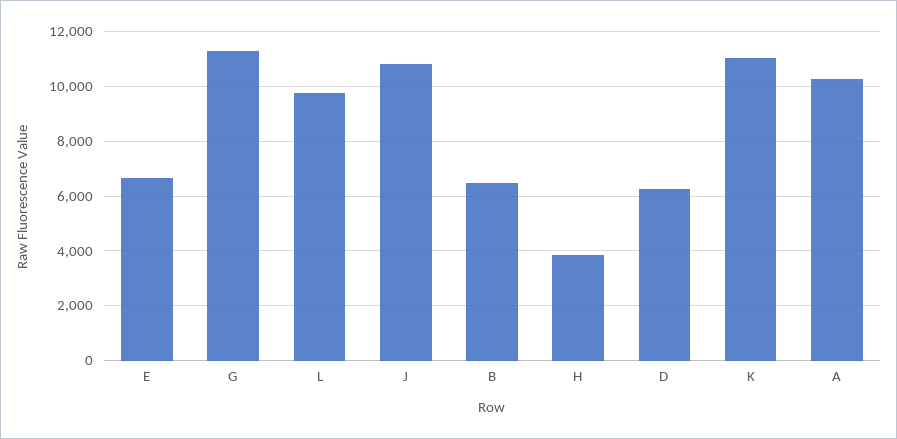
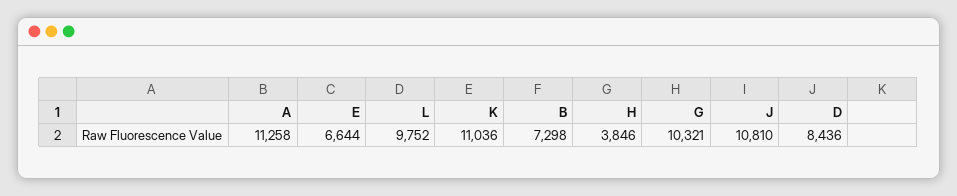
  {
    "E": 6644,
-   "G": 11250,
+   "G": 10321,
    "L": 9752,
    "J": 10810,
-   "B": 6500,
+   "B": 7298,
    "H": 3846,
-   "D": 6250,
+   "D": 8436,
    "K": 11036,
-   "A": 10250
+   "A": 11258
  }

